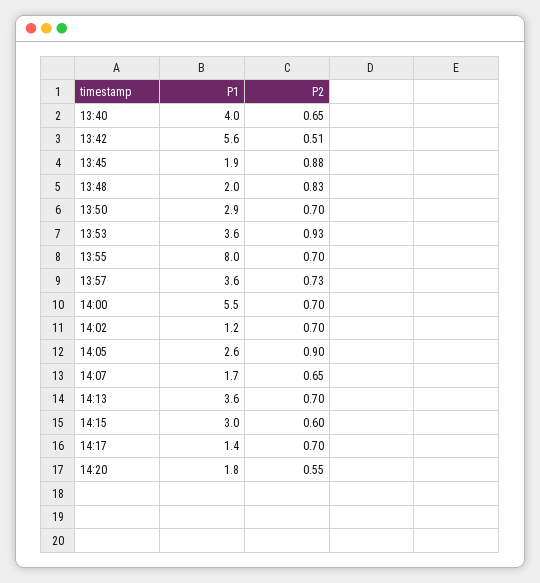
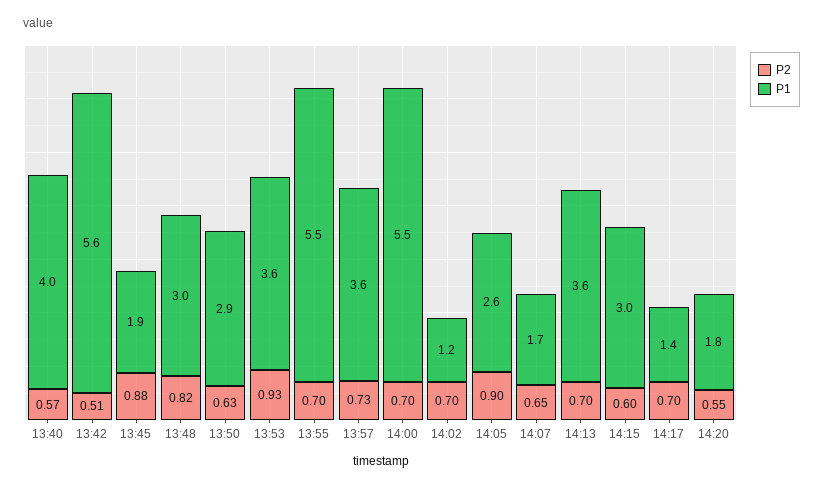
  {
    "P1": {
      "13:40": 4,
      "13:42": 5.6,
      "13:45": 1.9,
-     "13:48": 2,
+     "13:48": 3,
      "13:50": 2.9,
      "13:53": 3.6,
-     "13:55": 8,
+     "13:55": 5.5,
      "13:57": 3.6,
      "14:00": 5.5,
      "14:02": 1.2,
      "14:05": 2.6,
      "14:07": 1.7,
      "14:13": 3.6,
      "14:15": 3,
      "14:17": 1.4,
      "14:20": 1.8
    },
    "P2": {
-     "13:40": 0.65,
+     "13:40": 0.57,
      "13:42": 0.51,
      "13:45": 0.88,
-     "13:48": 0.83,
+     "13:48": 0.82,
-     "13:50": 0.7,
+     "13:50": 0.63,
      "13:53": 0.93,
      "13:55": 0.7,
      "13:57": 0.73,
      "14:00": 0.7,
      "14:02": 0.7,
      "14:05": 0.9,
      "14:07": 0.65,
      "14:13": 0.7,
      "14:15": 0.6,
      "14:17": 0.7,
      "14:20": 0.55
    }
  }

